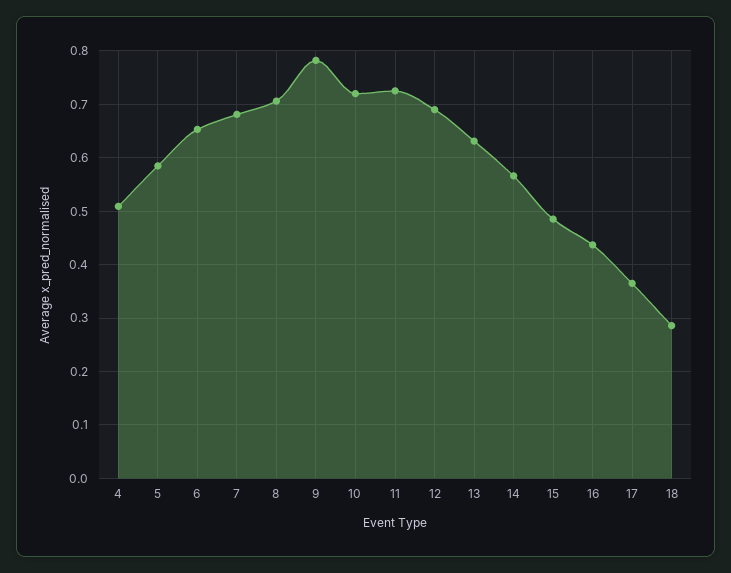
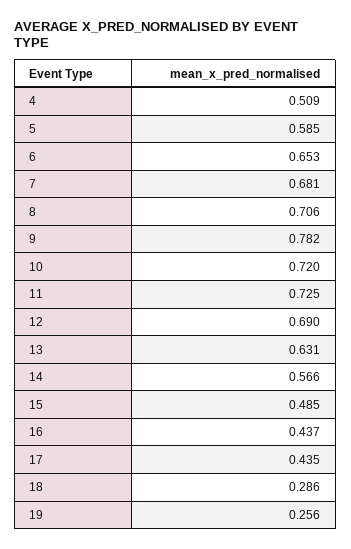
  {
    "4": 0.509,
    "5": 0.585,
    "6": 0.653,
    "7": 0.681,
    "8": 0.706,
    "9": 0.782,
    "10": 0.72,
    "11": 0.725,
    "12": 0.69,
    "13": 0.631,
    "14": 0.566,
    "15": 0.485,
    "16": 0.437,
-   "17": 0.36,
+   "17": 0.435,
-   "18": 0.286
+   "18": 0.286,
+   "19": 0.256
  }

